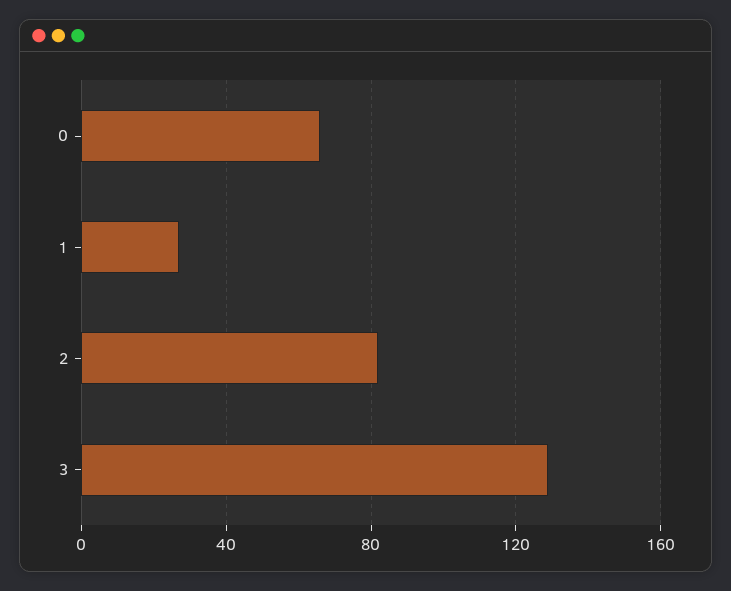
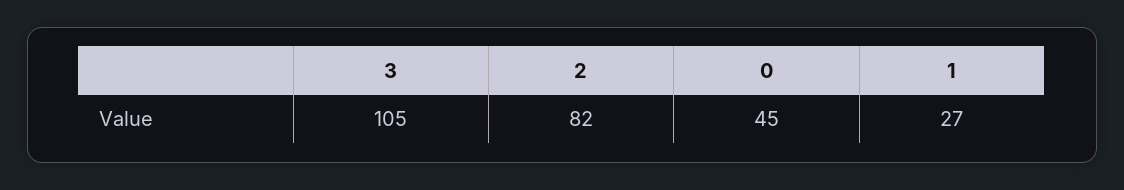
  {
-   "0": 65,
+   "0": 45,
    "1": 27,
    "2": 82,
-   "3": 130
+   "3": 105
  }

